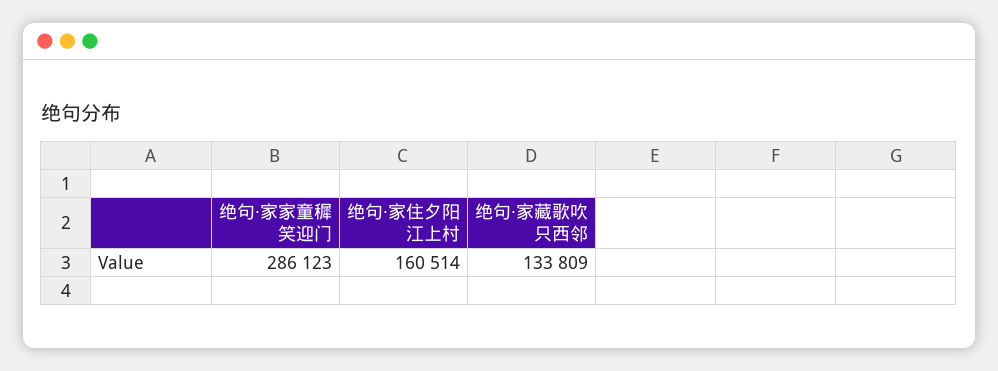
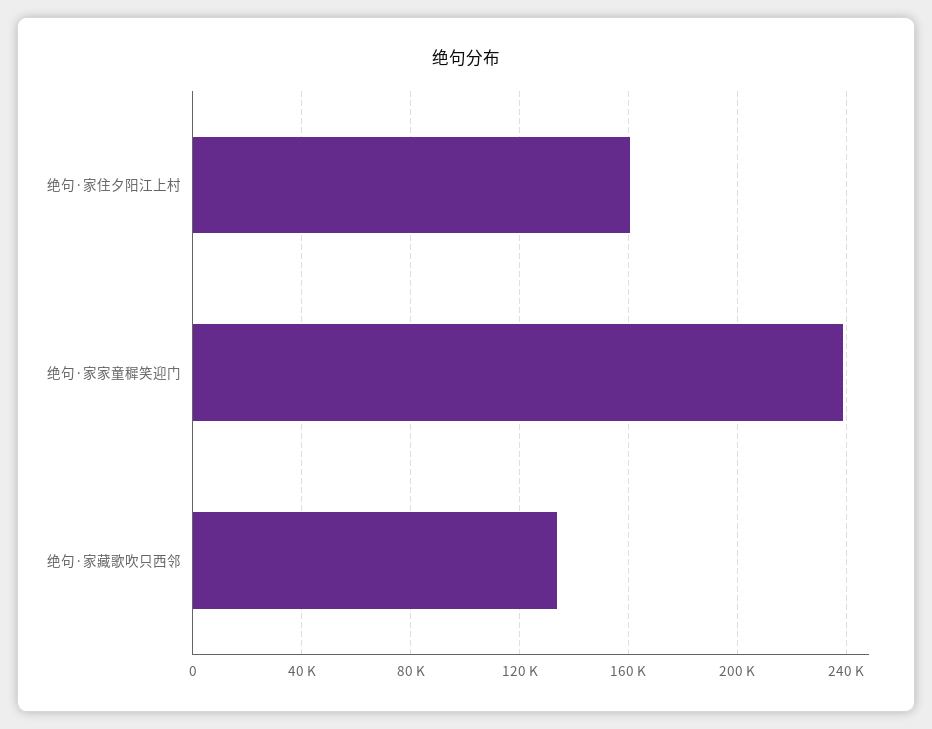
  {
-   "绝句·家家童穉笑迎门": 286123,
+   "绝句·家家童穉笑迎门": 240000,
    "绝句·家住夕阳江上村": 160514,
    "绝句·家藏歌吹只西邻": 133809
  }

